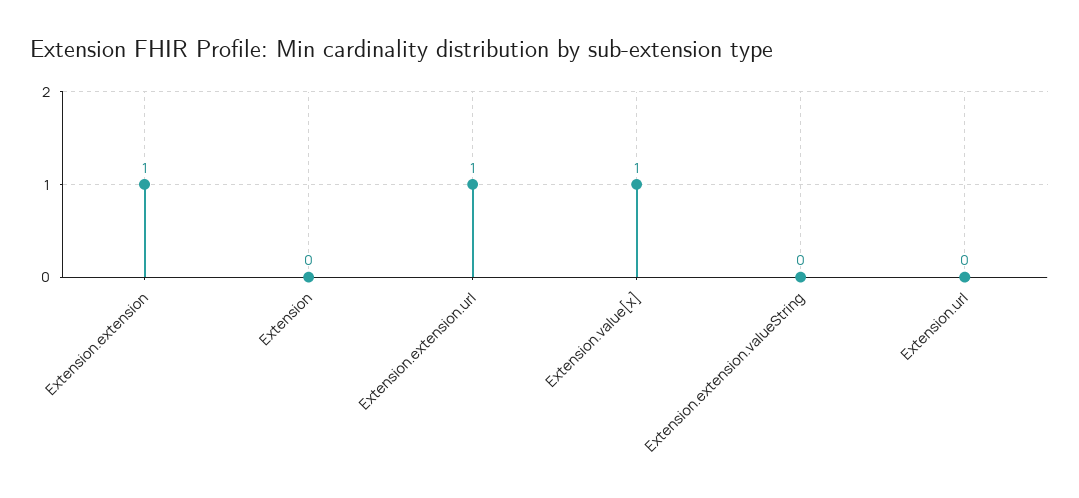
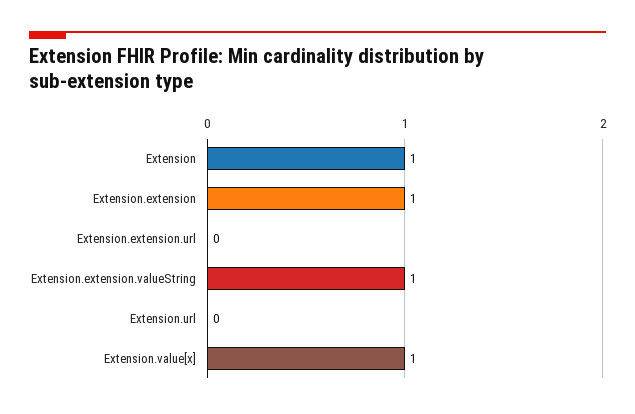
  {
    "Extension.extension": 1,
-   "Extension": 0,
+   "Extension": 1,
-   "Extension.extension.url": 1,
+   "Extension.extension.url": 0,
    "Extension.value[x]": 1,
-   "Extension.extension.valueString": 0,
+   "Extension.extension.valueString": 1,
    "Extension.url": 0
  }

